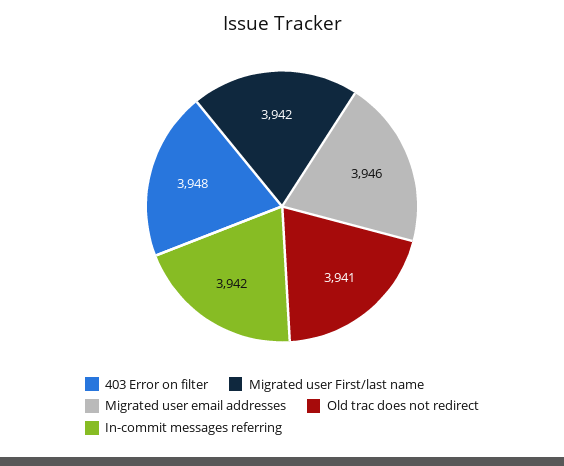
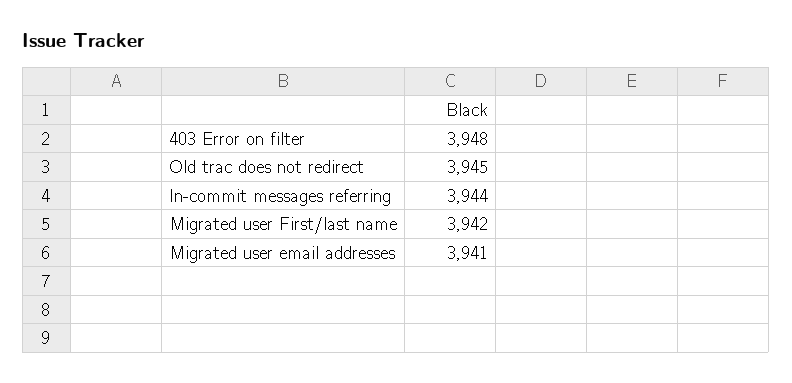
  {
    "403 Error on filter": 3948,
    "Migrated user First/last name": 3942,
-   "Migrated user email addresses": 3946,
+   "Migrated user email addresses": 3941,
-   "Old trac does not redirect": 3941,
+   "Old trac does not redirect": 3945,
-   "In-commit messages referring": 3942
+   "In-commit messages referring": 3944
  }

